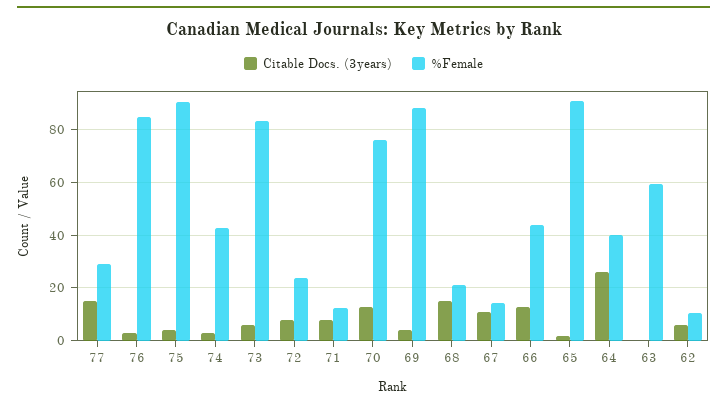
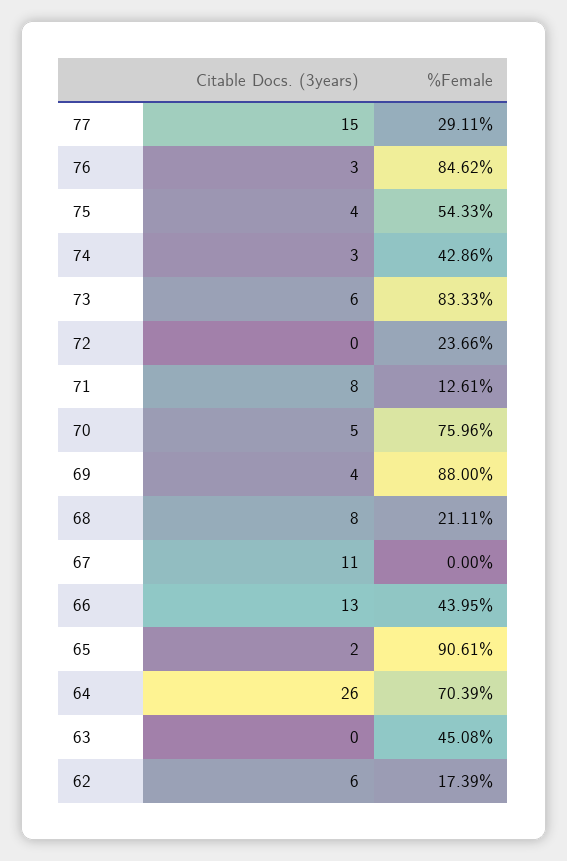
  {
    "Citable Docs. (3years)": {
      "77": 15,
      "76": 3,
      "75": 4,
      "74": 3,
      "73": 6,
-     "72": 7.5,
+     "72": 0,
      "71": 8,
-     "70": 12.5,
+     "70": 5,
      "69": 4,
-     "68": 15,
+     "68": 8,
      "67": 11,
      "66": 13,
      "65": 2,
      "64": 26,
      "63": 0,
      "62": 6
    },
    "%Female": {
      "77": 29.11,
      "76": 84.62,
-     "75": 90,
+     "75": 54.33,
      "74": 42.86,
      "73": 83.33,
      "72": 23.66,
      "71": 12.61,
      "70": 75.96,
      "69": 88,
      "68": 21.11,
-     "67": 15,
+     "67": 0,
      "66": 43.95,
      "65": 90.61,
-     "64": 40,
+     "64": 70.39,
-     "63": 60,
+     "63": 45.08,
-     "62": 10
+     "62": 17.39
    }
  }

